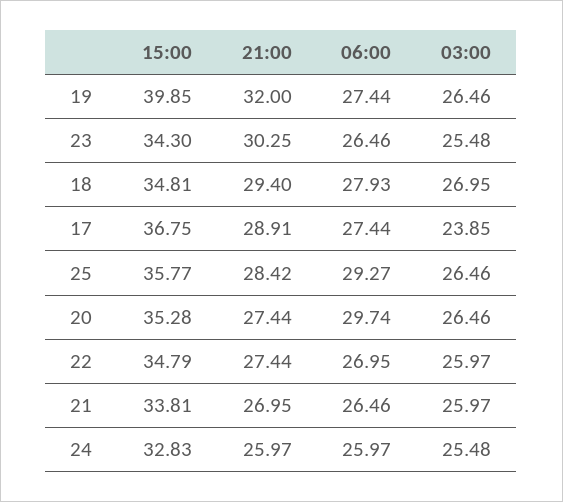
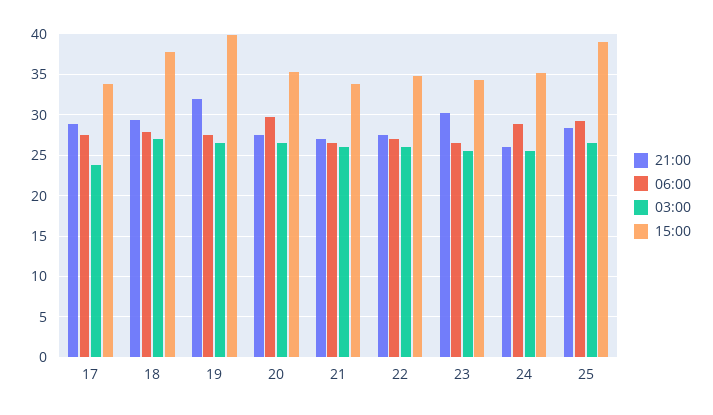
  {
    "15:00": {
      "19": 39.85,
      "23": 34.3,
-     "18": 34.81,
+     "18": 38,
-     "17": 36.75,
+     "17": 34,
-     "25": 35.77,
+     "25": 39,
      "20": 35.28,
      "22": 34.79,
      "21": 33.81,
-     "24": 32.83
+     "24": 35
    },
    "21:00": {
      "19": 32,
      "23": 30.25,
      "18": 29.4,
      "17": 28.91,
      "25": 28.42,
      "20": 27.44,
      "22": 27.44,
      "21": 26.95,
      "24": 25.97
    },
    "06:00": {
      "19": 27.44,
      "23": 26.46,
      "18": 27.93,
      "17": 27.44,
      "25": 29.27,
      "20": 29.74,
      "22": 26.95,
      "21": 26.46,
-     "24": 25.97
+     "24": 29
    },
    "03:00": {
      "19": 26.46,
      "23": 25.48,
      "18": 26.95,
      "17": 23.85,
      "25": 26.46,
      "20": 26.46,
      "22": 25.97,
      "21": 25.97,
      "24": 25.48
    }
  }

